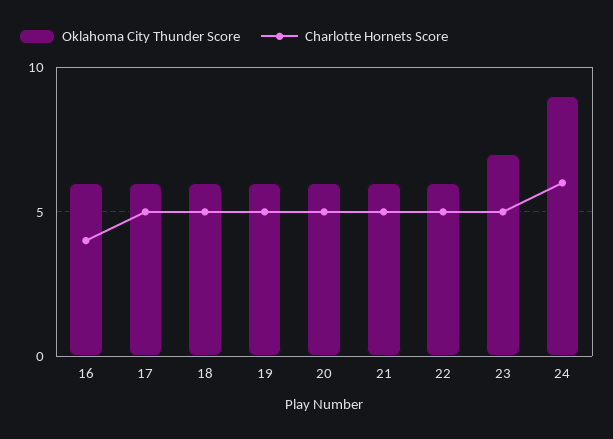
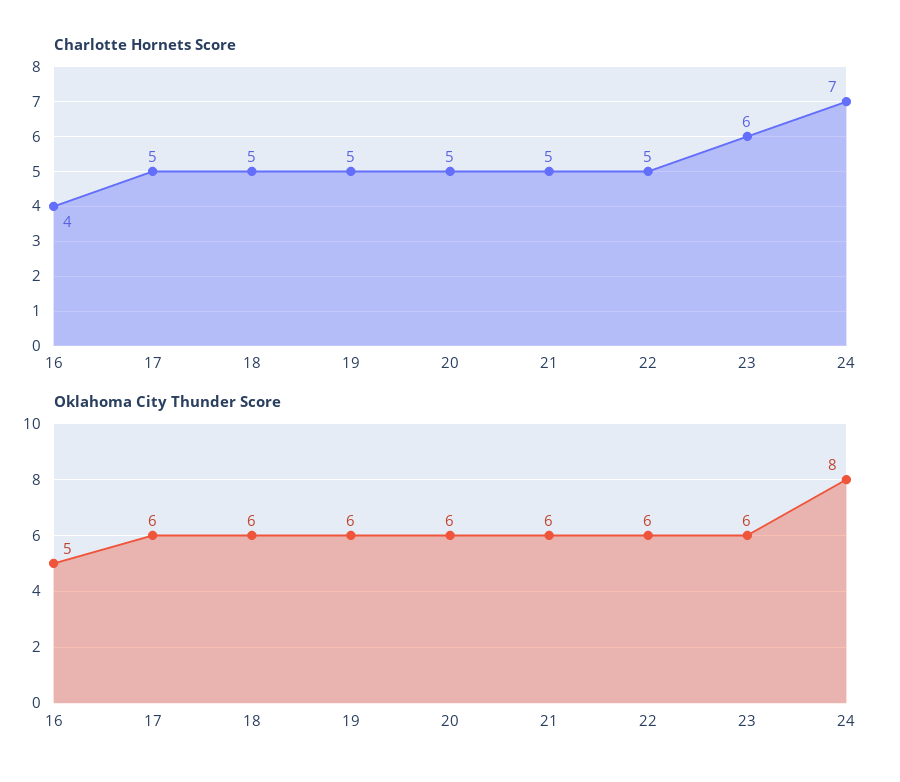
  {
    "Oklahoma City Thunder Score": {
-     "16": 6,
+     "16": 5,
      "17": 6,
      "18": 6,
      "19": 6,
      "20": 6,
      "21": 6,
      "22": 6,
-     "23": 7,
+     "23": 6,
-     "24": 9
+     "24": 8
    },
    "Charlotte Hornets Score": {
      "16": 4,
      "17": 5,
      "18": 5,
      "19": 5,
      "20": 5,
      "21": 5,
      "22": 5,
-     "23": 5,
+     "23": 6,
-     "24": 6
+     "24": 7
    }
  }

